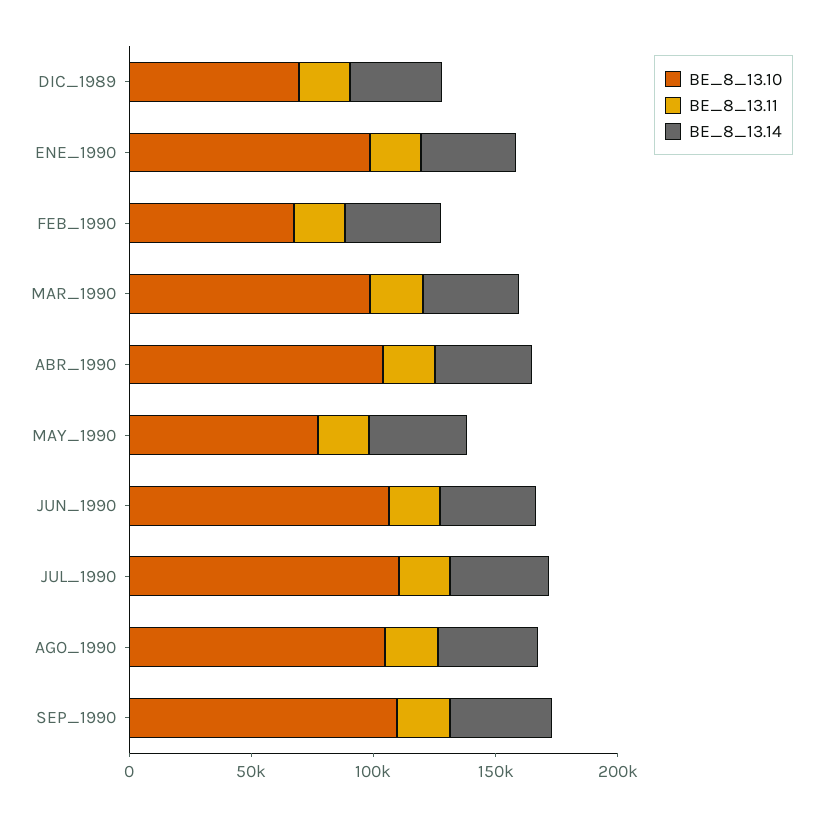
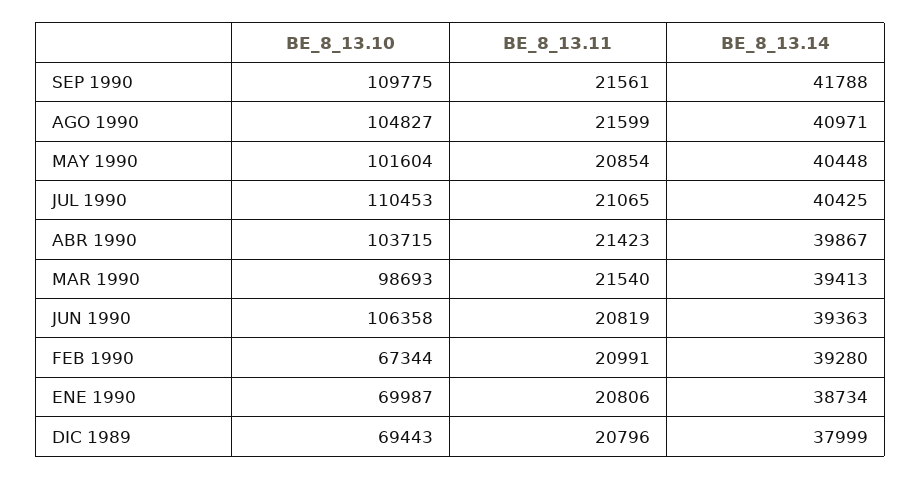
  {
    "BE_8_13.10": {
      "DIC_1989": 69443,
-     "ENE_1990": 100000,
+     "ENE_1990": 69987,
      "FEB_1990": 67344,
      "MAR_1990": 98693,
      "ABR_1990": 103715,
-     "MAY_1990": 80000,
+     "MAY_1990": 101604,
      "JUN_1990": 106358,
      "JUL_1990": 110453,
      "AGO_1990": 104827,
      "SEP_1990": 109775
    },
    "BE_8_13.11": {
      "DIC_1989": 20796,
      "ENE_1990": 20806,
      "FEB_1990": 20991,
      "MAR_1990": 21540,
      "ABR_1990": 21423,
      "MAY_1990": 20854,
      "JUN_1990": 20819,
      "JUL_1990": 21065,
      "AGO_1990": 21599,
      "SEP_1990": 21561
    },
    "BE_8_13.14": {
      "DIC_1989": 37999,
      "ENE_1990": 38734,
      "FEB_1990": 39280,
      "MAR_1990": 39413,
      "ABR_1990": 39867,
      "MAY_1990": 40448,
      "JUN_1990": 39363,
      "JUL_1990": 40425,
      "AGO_1990": 40971,
      "SEP_1990": 41788
    }
  }

